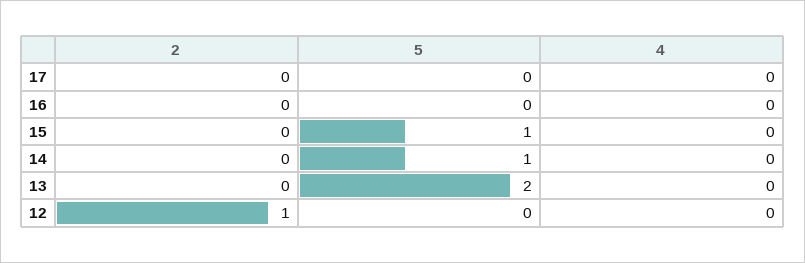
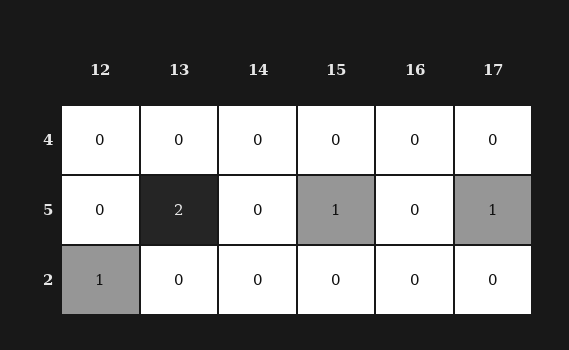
  {
    "2": {
      "17": 0,
      "16": 0,
      "15": 0,
      "14": 0,
      "13": 0,
      "12": 1
    },
    "5": {
-     "17": 0,
+     "17": 1,
      "16": 0,
      "15": 1,
-     "14": 1,
+     "14": 0,
      "13": 2,
      "12": 0
    },
    "4": {
      "17": 0,
      "16": 0,
      "15": 0,
      "14": 0,
      "13": 0,
      "12": 0
    }
  }

